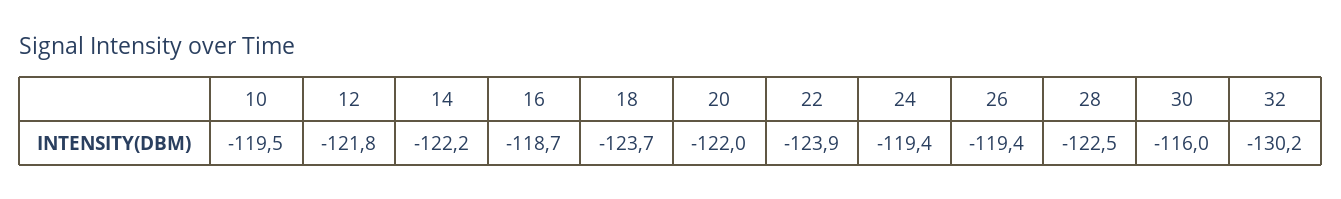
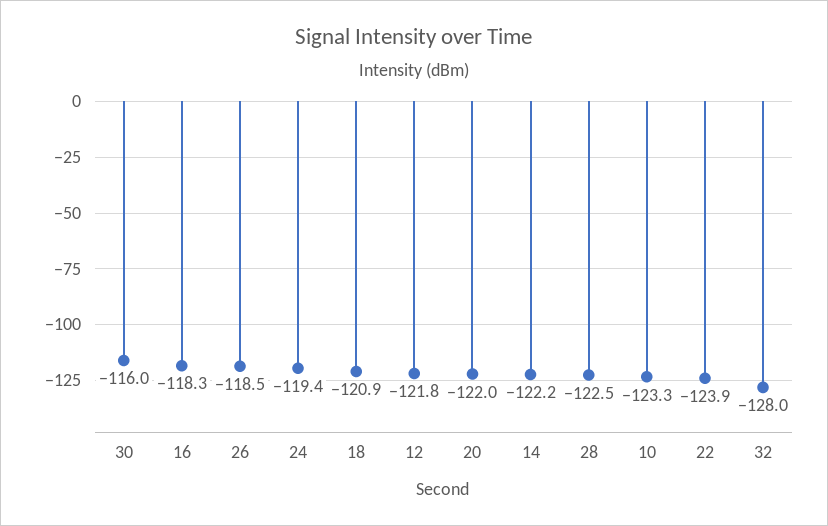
  {
-   "10": -119.5,
+   "10": -123.3,
    "12": -121.8,
    "14": -122.2,
-   "16": -118.7,
+   "16": -118.3,
-   "18": -123.7,
+   "18": -120.9,
    "20": -122,
    "22": -123.9,
    "24": -119.4,
-   "26": -119.4,
+   "26": -118.5,
    "28": -122.5,
    "30": -116,
-   "32": -130.2
+   "32": -128
  }

